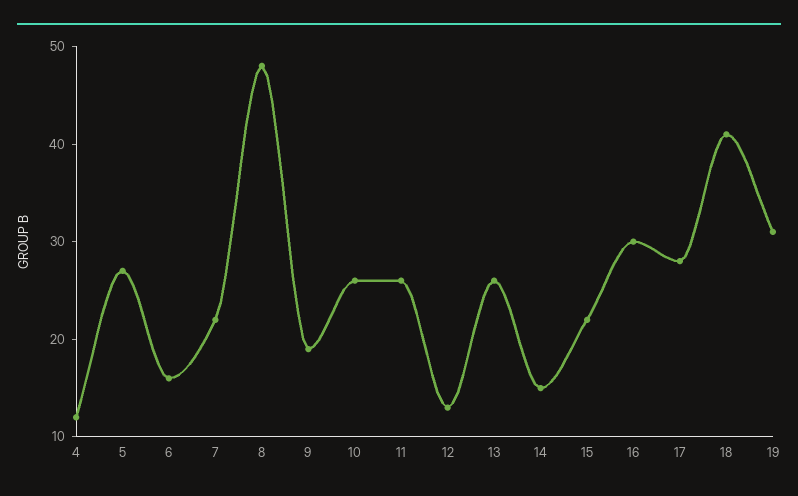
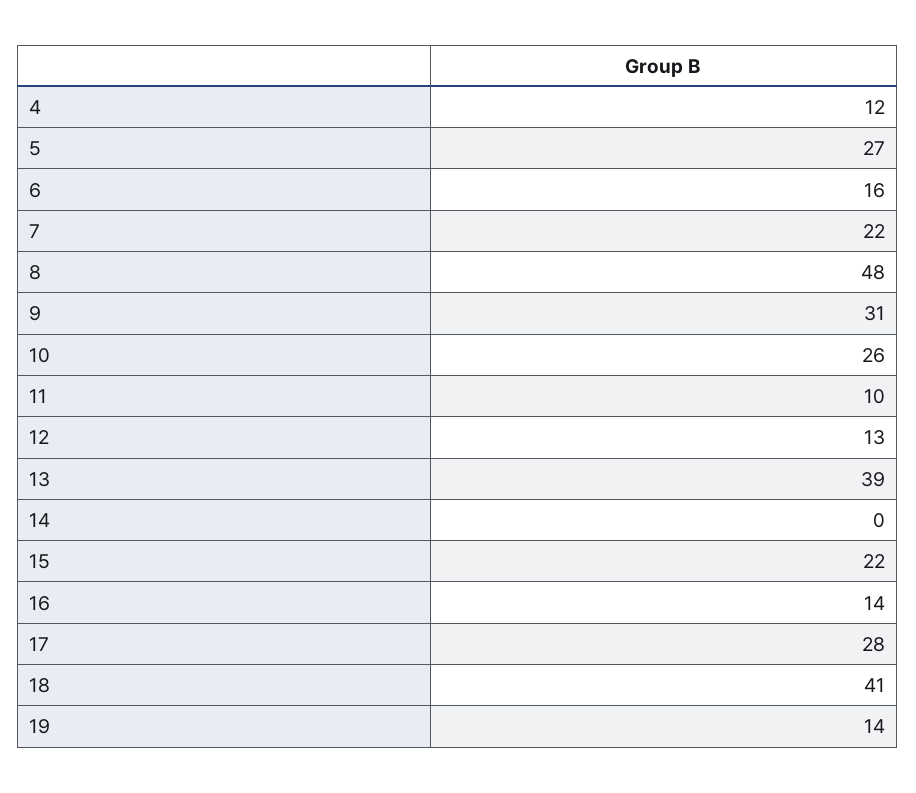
  {
    "4": 12,
    "5": 27,
    "6": 16,
    "7": 22,
    "8": 48,
-   "9": 19,
+   "9": 31,
    "10": 26,
-   "11": 26,
+   "11": 10,
    "12": 13,
-   "13": 26,
+   "13": 39,
-   "14": 15,
+   "14": 0,
    "15": 22,
-   "16": 30,
+   "16": 14,
    "17": 28,
    "18": 41,
-   "19": 31
+   "19": 14
  }

